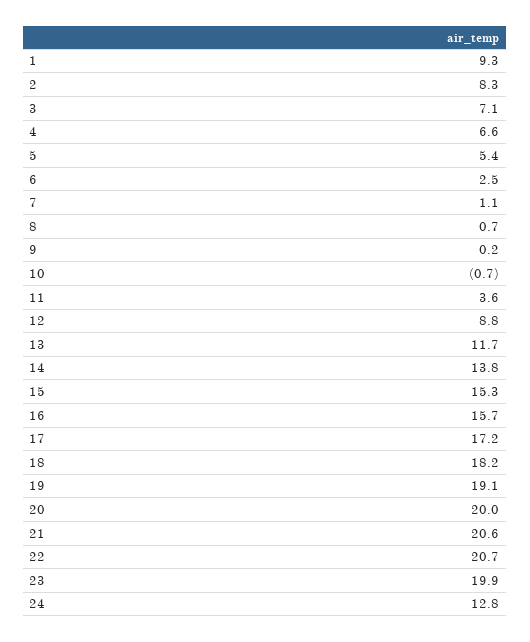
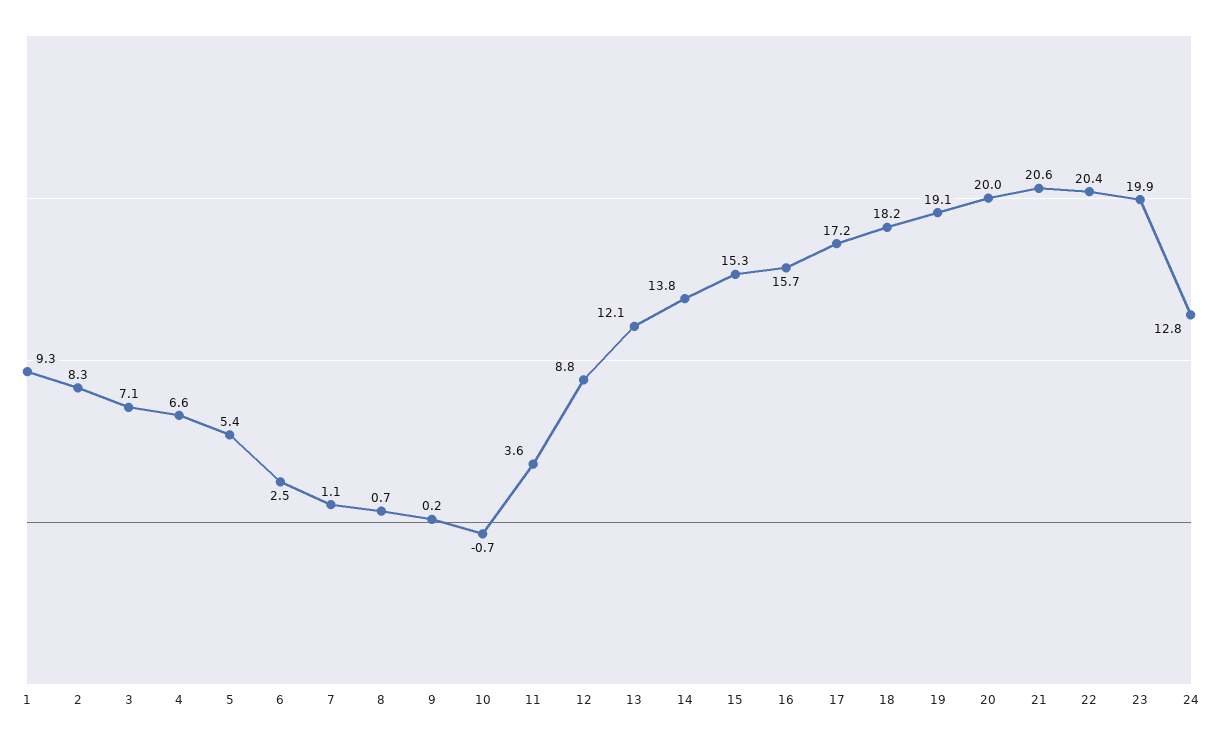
  {
    "1": 9.3,
    "2": 8.3,
    "3": 7.1,
    "4": 6.6,
    "5": 5.4,
    "6": 2.5,
    "7": 1.1,
    "8": 0.7,
    "9": 0.2,
    "10": -0.7,
    "11": 3.6,
    "12": 8.8,
-   "13": 11.7,
+   "13": 12.1,
    "14": 13.8,
    "15": 15.3,
    "16": 15.7,
    "17": 17.2,
    "18": 18.2,
    "19": 19.1,
    "20": 20,
    "21": 20.6,
-   "22": 20.7,
+   "22": 20.4,
    "23": 19.9,
    "24": 12.8
  }

